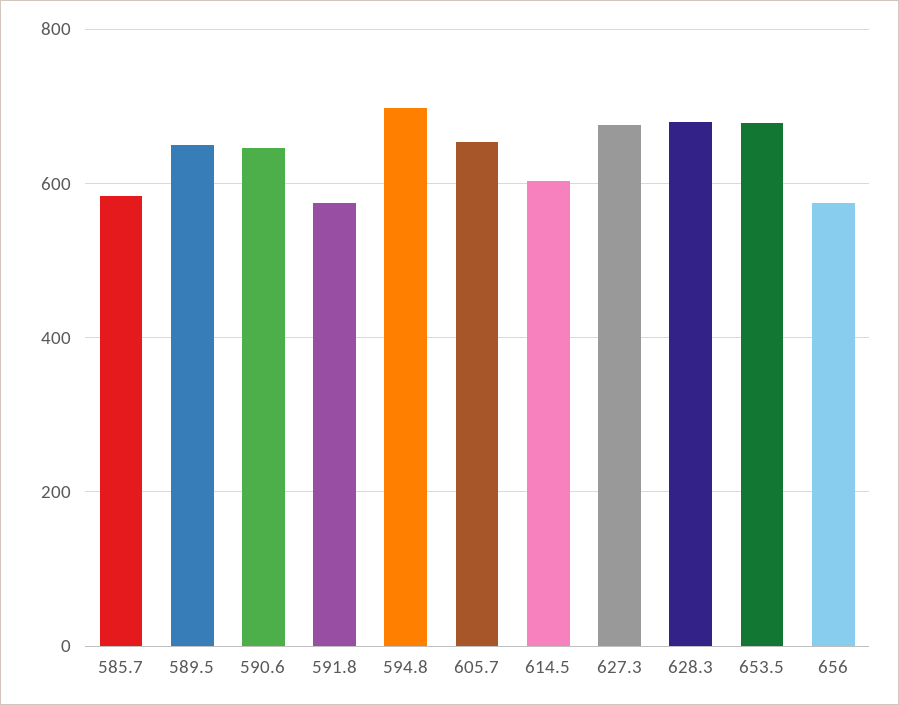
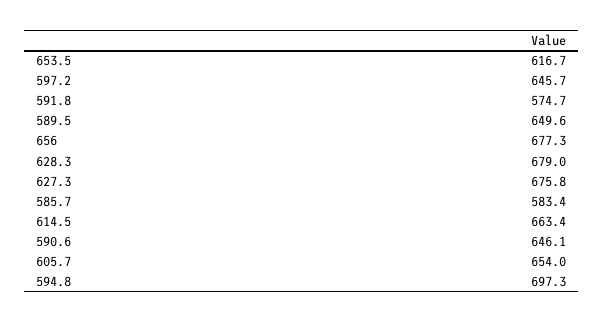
  {
    "585.7": 583.4,
    "589.5": 649.6,
    "590.6": 646.1,
    "591.8": 574.7,
    "594.8": 697.3,
    "605.7": 654,
-   "614.5": 600,
+   "614.5": 663.4,
    "627.3": 675.8,
    "628.3": 679,
-   "653.5": 680,
+   "653.5": 616.7,
-   "656": 580
+   "656": 677.3,
+   "597.2": 645.7
  }

